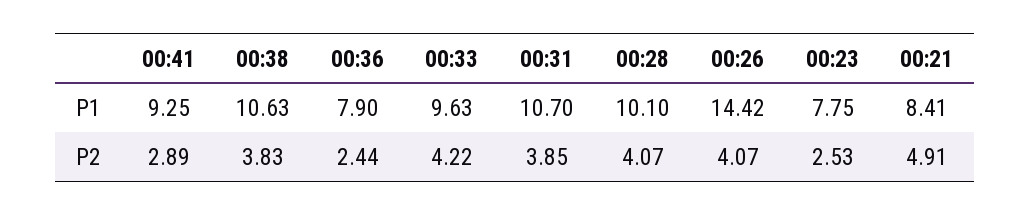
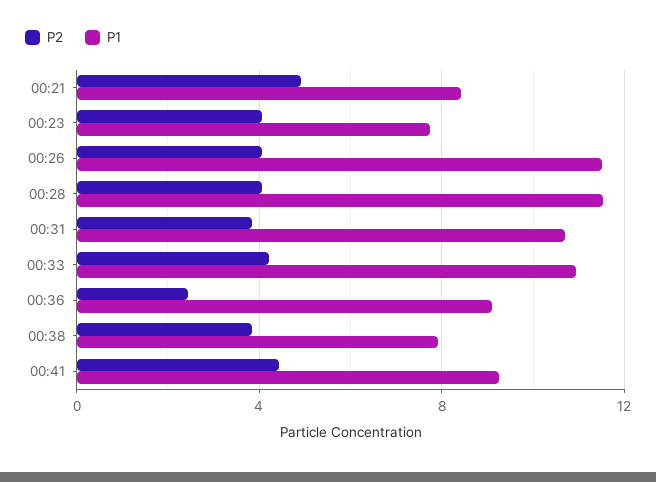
  {
    "P1": {
      "00:41": 9.25,
-     "00:38": 10.63,
+     "00:38": 8,
-     "00:36": 7.9,
+     "00:36": 9,
-     "00:33": 9.63,
+     "00:33": 11,
      "00:31": 10.7,
-     "00:28": 10.1,
+     "00:28": 11.5,
-     "00:26": 14.42,
+     "00:26": 11.5,
      "00:23": 7.75,
      "00:21": 8.41
    },
    "P2": {
-     "00:41": 2.89,
+     "00:41": 4.5,
      "00:38": 3.83,
      "00:36": 2.44,
      "00:33": 4.22,
      "00:31": 3.85,
      "00:28": 4.07,
      "00:26": 4.07,
-     "00:23": 2.53,
+     "00:23": 4,
      "00:21": 4.91
    }
  }

